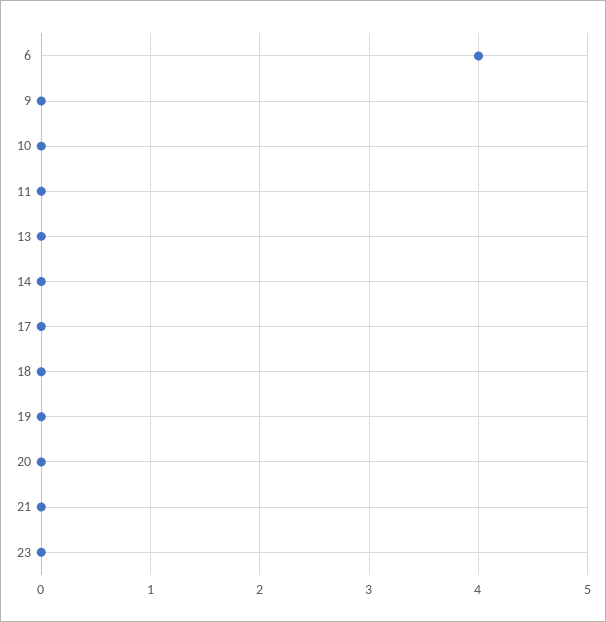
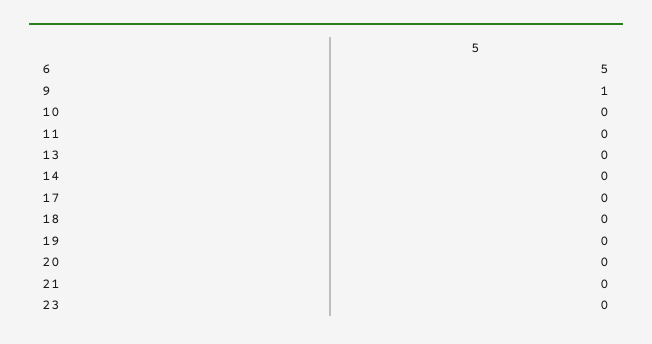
  {
-   "6": 4,
+   "6": 5,
-   "9": 0,
+   "9": 1,
    "10": 0,
    "11": 0,
    "13": 0,
    "14": 0,
    "17": 0,
    "18": 0,
    "19": 0,
    "20": 0,
    "21": 0,
    "23": 0
  }

